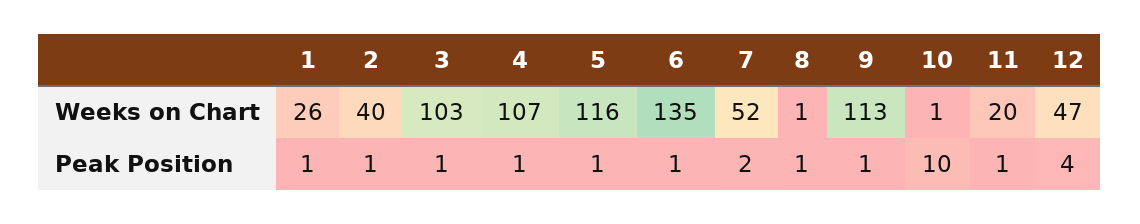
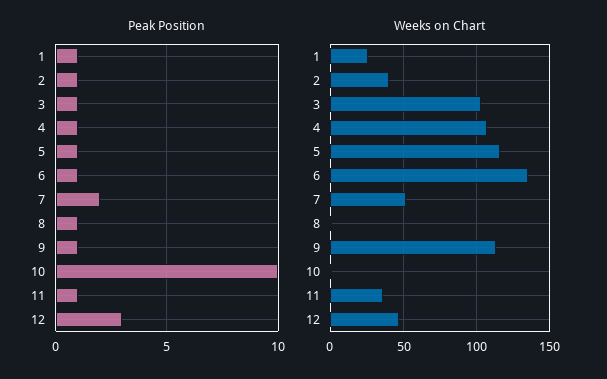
  {
    "Weeks on Chart": {
      "1": 26,
      "2": 40,
      "3": 103,
      "4": 107,
      "5": 116,
      "6": 135,
      "7": 52,
      "8": 1,
      "9": 113,
      "10": 1,
-     "11": 20,
+     "11": 35,
      "12": 47
    },
    "Peak Position": {
      "1": 1,
      "2": 1,
      "3": 1,
      "4": 1,
      "5": 1,
      "6": 1,
      "7": 2,
      "8": 1,
      "9": 1,
      "10": 10,
      "11": 1,
-     "12": 4
+     "12": 3
    }
  }

